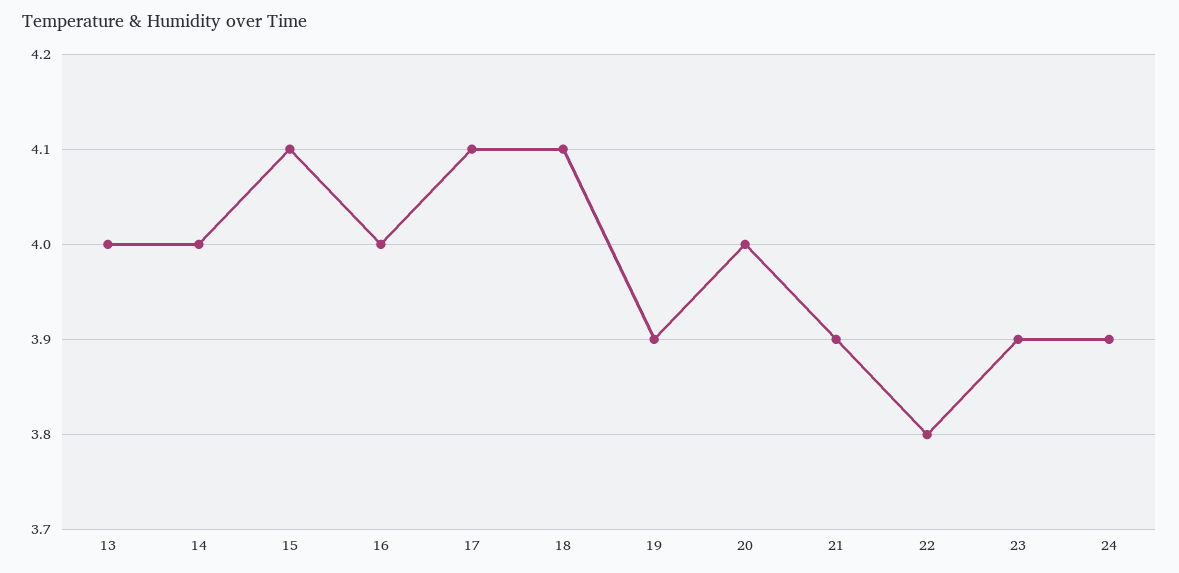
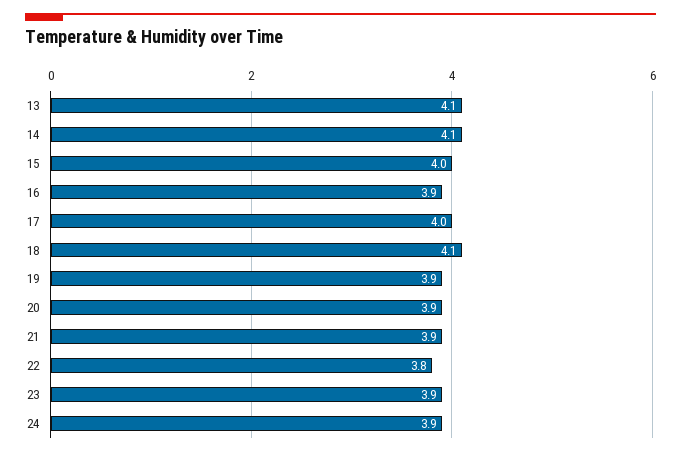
  {
-   "13": 4,
+   "13": 4.1,
-   "14": 4,
+   "14": 4.1,
-   "15": 4.1,
+   "15": 4,
-   "16": 4,
+   "16": 3.9,
-   "17": 4.1,
+   "17": 4,
    "18": 4.1,
    "19": 3.9,
-   "20": 4,
+   "20": 3.9,
    "21": 3.9,
    "22": 3.8,
    "23": 3.9,
    "24": 3.9
  }

